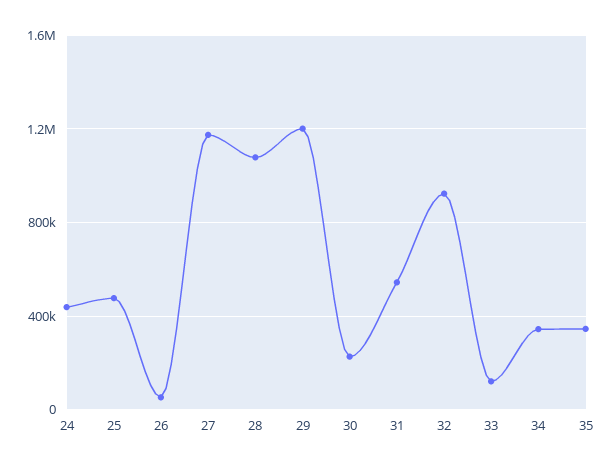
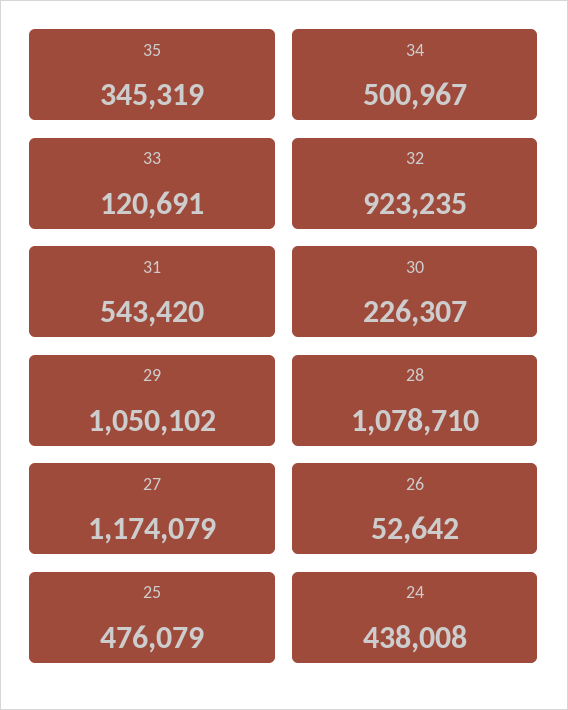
  {
    "24": 438008,
    "25": 476079,
    "26": 52642,
    "27": 1174079,
    "28": 1078710,
-   "29": 1200000,
+   "29": 1050102,
    "30": 226307,
    "31": 543420,
    "32": 923235,
    "33": 120691,
-   "34": 350000,
+   "34": 500967,
    "35": 345319
  }

